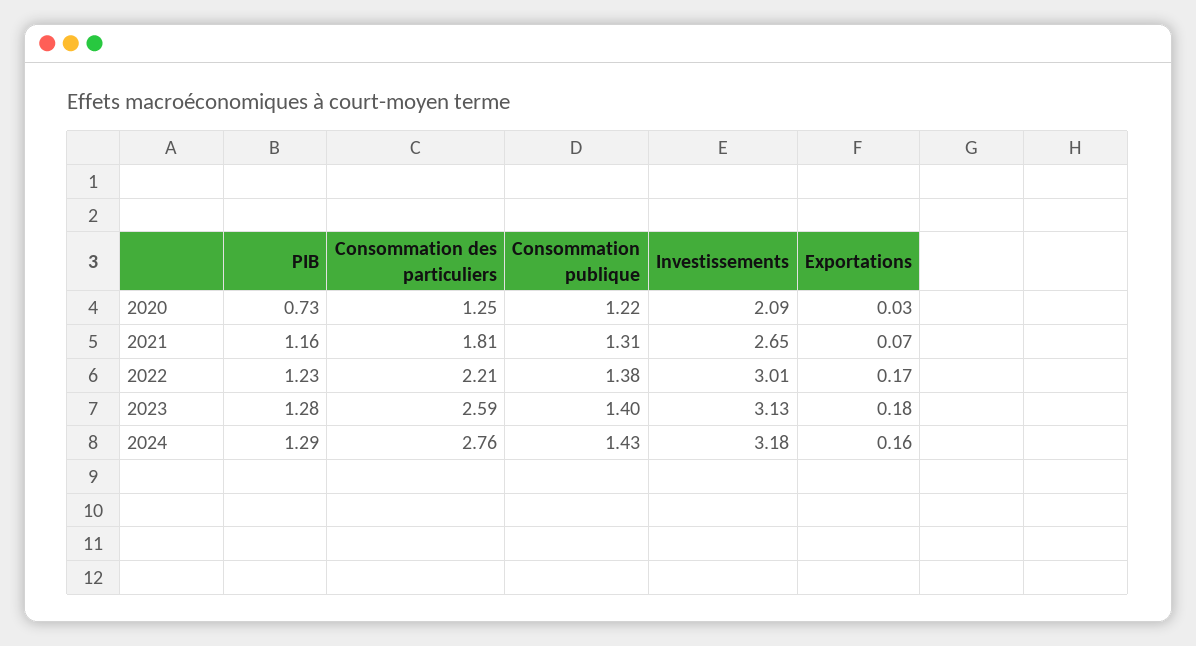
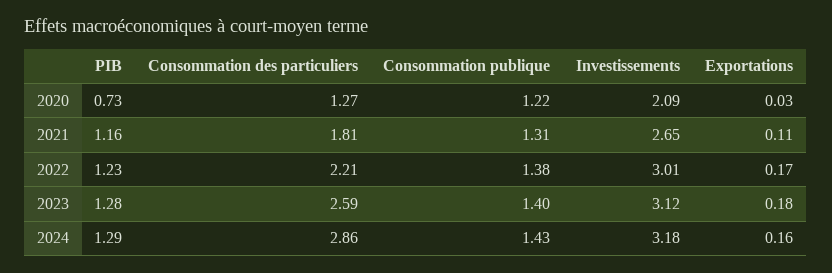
  {
    "PIB": {
      "2020": 0.73,
      "2021": 1.16,
      "2022": 1.23,
      "2023": 1.28,
      "2024": 1.29
    },
    "Consommation des particuliers": {
-     "2020": 1.25,
+     "2020": 1.27,
      "2021": 1.81,
      "2022": 2.21,
      "2023": 2.59,
-     "2024": 2.76
+     "2024": 2.86
    },
    "Consommation publique": {
      "2020": 1.22,
      "2021": 1.31,
      "2022": 1.38,
      "2023": 1.4,
      "2024": 1.43
    },
    "Investissements": {
      "2020": 2.09,
      "2021": 2.65,
      "2022": 3.01,
-     "2023": 3.13,
+     "2023": 3.12,
      "2024": 3.18
    },
    "Exportations": {
      "2020": 0.03,
-     "2021": 0.07,
+     "2021": 0.11,
      "2022": 0.17,
      "2023": 0.18,
      "2024": 0.16
    }
  }

